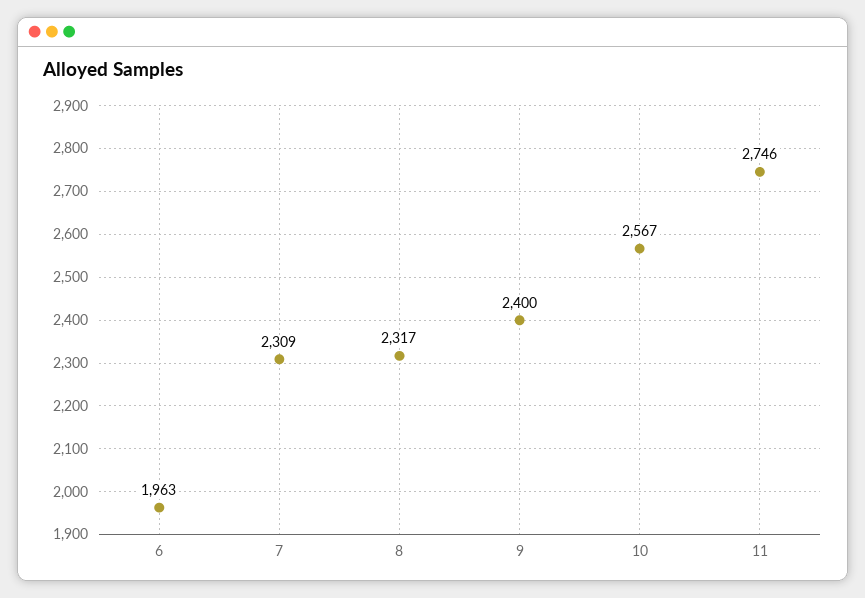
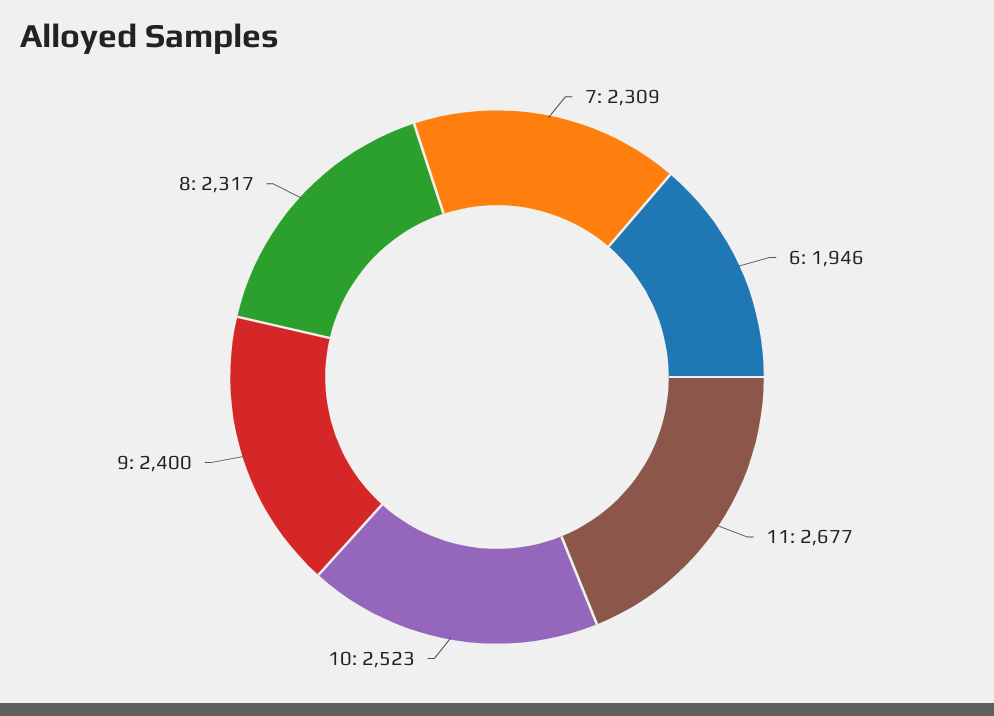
  {
-   "6": 1963,
+   "6": 1946,
    "7": 2309,
    "8": 2317,
    "9": 2400,
-   "10": 2567,
+   "10": 2523,
-   "11": 2746
+   "11": 2677
  }

